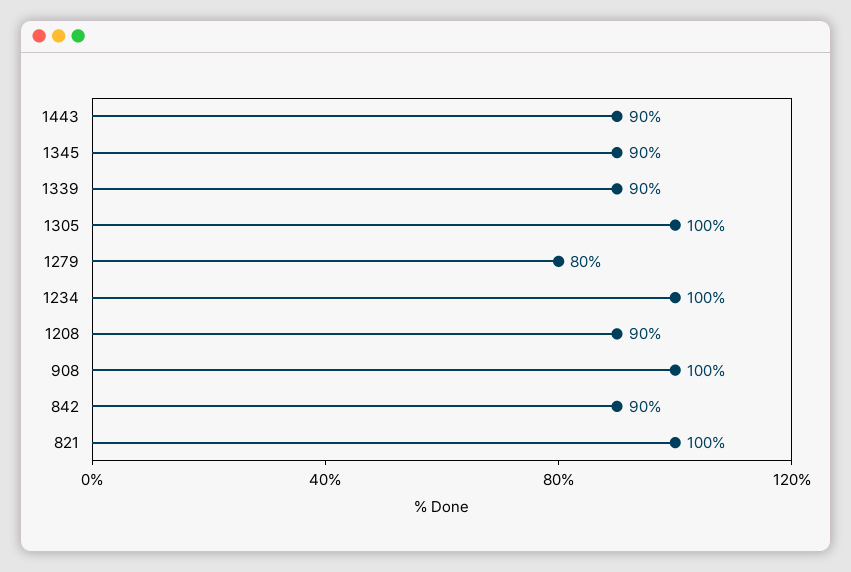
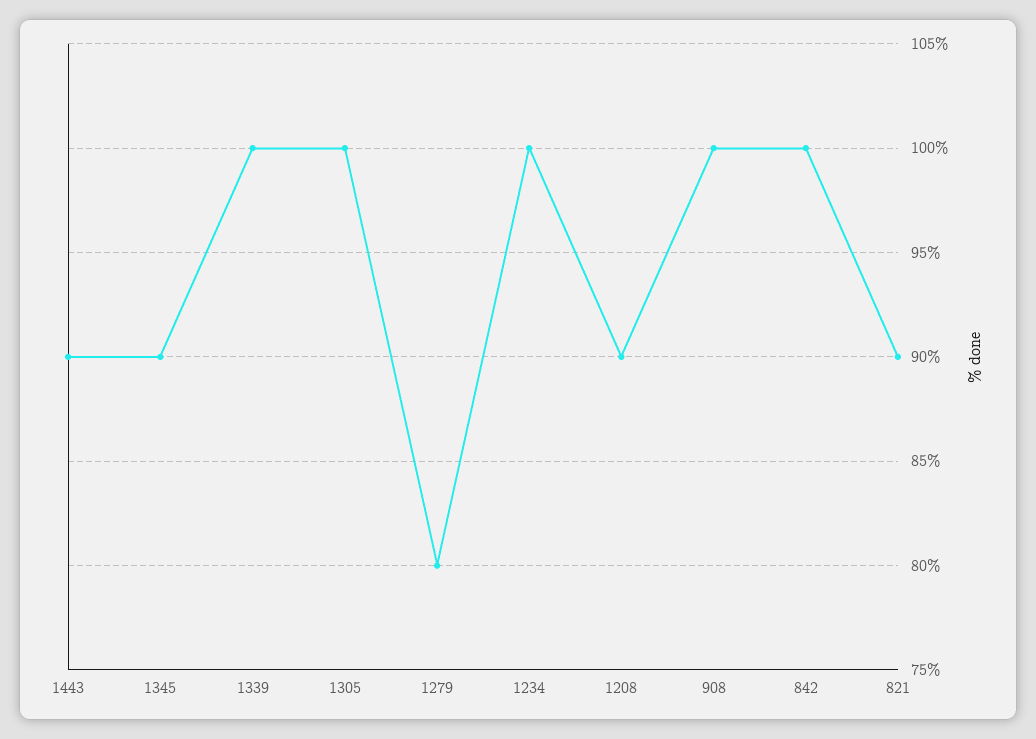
  {
    "1443": 90,
    "1345": 90,
-   "1339": 90,
+   "1339": 100,
    "1305": 100,
    "1279": 80,
    "1234": 100,
    "1208": 90,
    "908": 100,
-   "842": 90,
+   "842": 100,
-   "821": 100
+   "821": 90
  }

